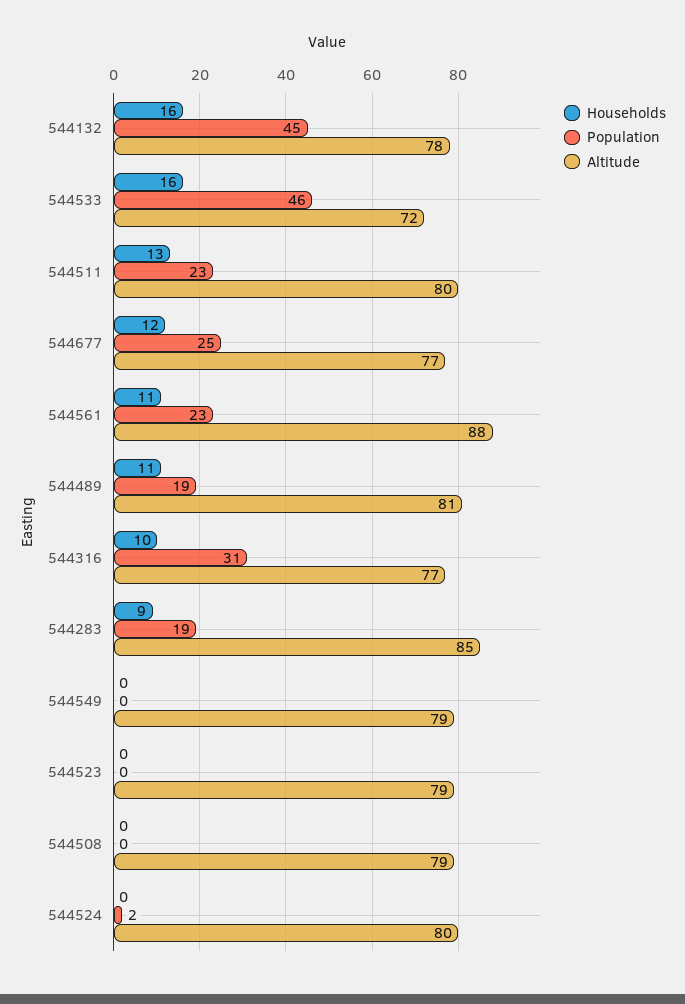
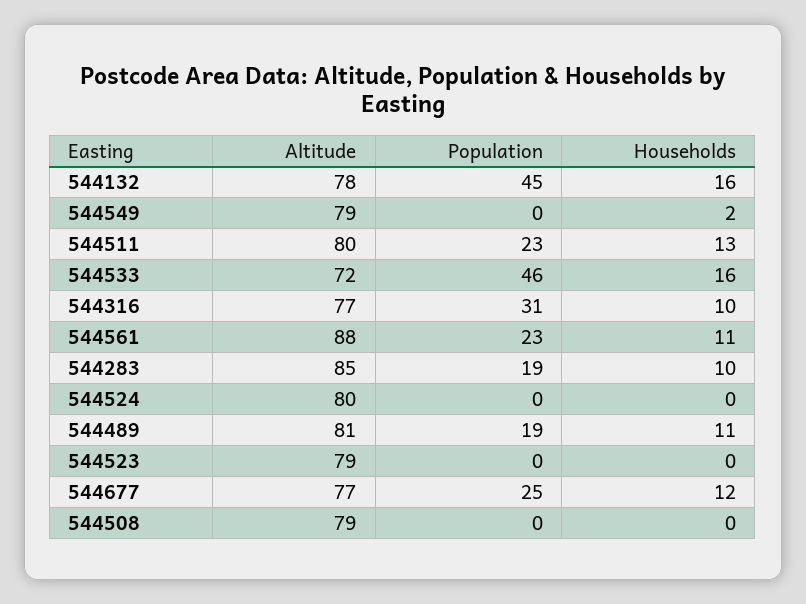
  {
    "Households": {
      "544132": 16,
      "544533": 16,
      "544511": 13,
      "544677": 12,
      "544561": 11,
      "544489": 11,
      "544316": 10,
-     "544283": 9,
+     "544283": 10,
-     "544549": 0,
+     "544549": 2,
      "544523": 0,
      "544508": 0,
      "544524": 0
    },
    "Population": {
      "544132": 45,
      "544533": 46,
      "544511": 23,
      "544677": 25,
      "544561": 23,
      "544489": 19,
      "544316": 31,
      "544283": 19,
      "544549": 0,
      "544523": 0,
      "544508": 0,
-     "544524": 2
+     "544524": 0
    },
    "Altitude": {
      "544132": 78,
      "544533": 72,
      "544511": 80,
      "544677": 77,
      "544561": 88,
      "544489": 81,
      "544316": 77,
      "544283": 85,
      "544549": 79,
      "544523": 79,
      "544508": 79,
      "544524": 80
    }
  }

